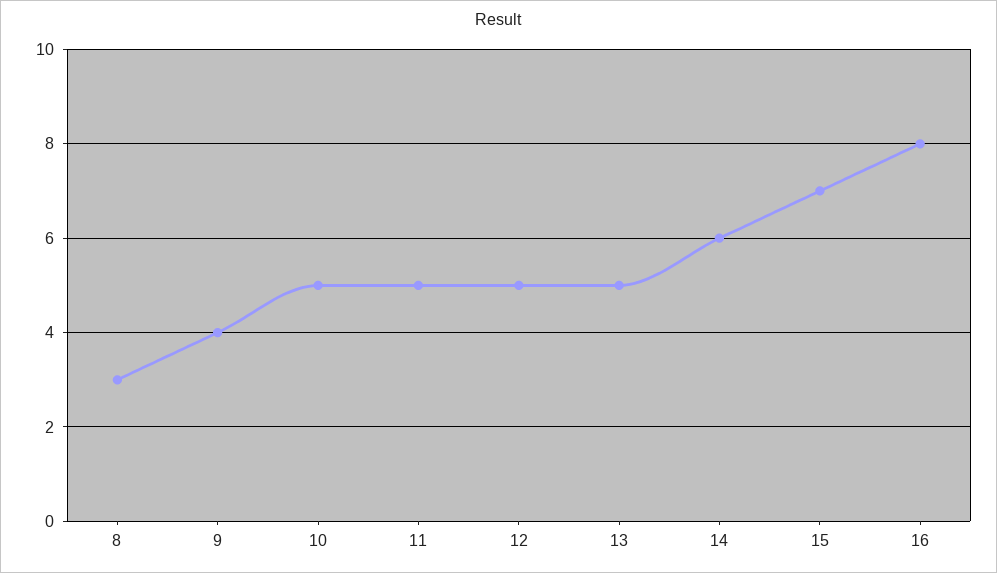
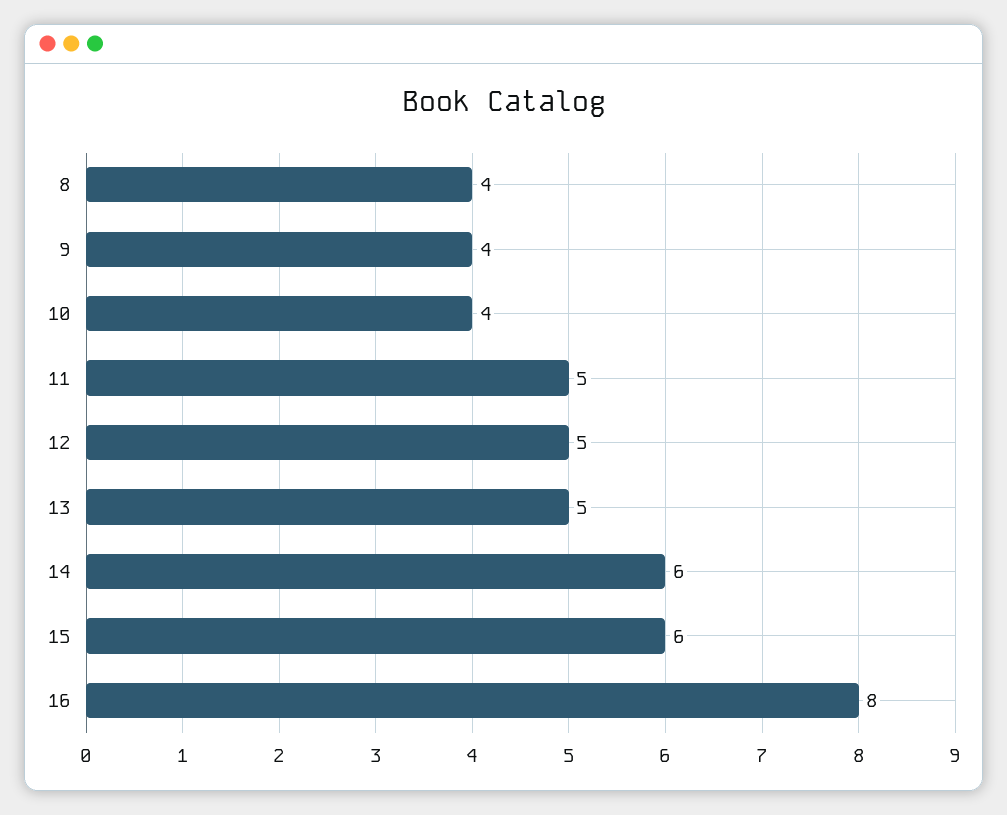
  {
-   "8": 3,
+   "8": 4,
    "9": 4,
-   "10": 5,
+   "10": 4,
    "11": 5,
    "12": 5,
    "13": 5,
    "14": 6,
-   "15": 7,
+   "15": 6,
    "16": 8
  }

